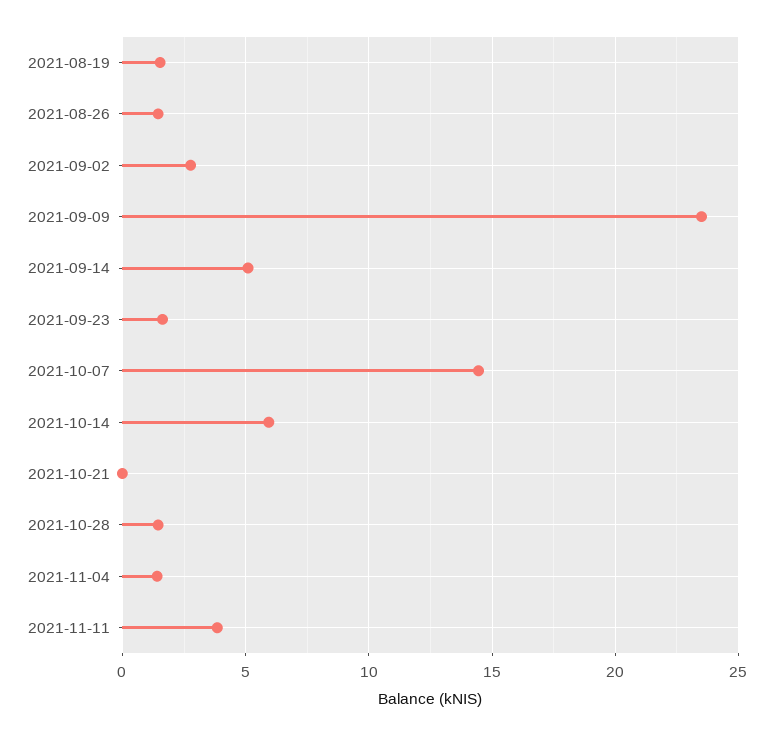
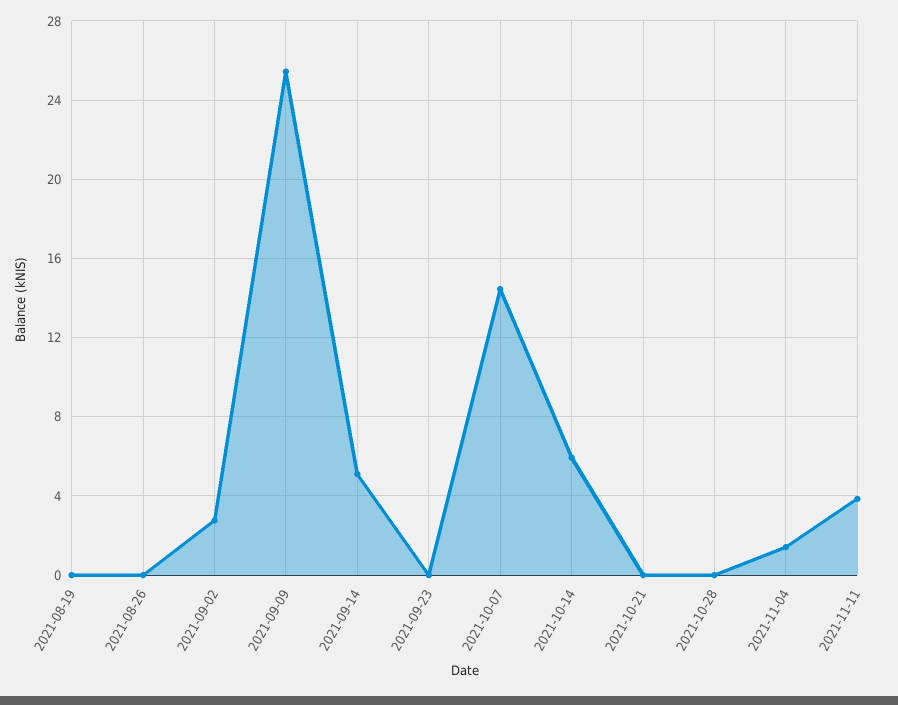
  {
-   "2021-08-19": 1.5,
+   "2021-08-19": 0,
-   "2021-08-26": 1.5,
+   "2021-08-26": 0,
    "2021-09-02": 3,
-   "2021-09-09": 23.5,
+   "2021-09-09": 25.5,
    "2021-09-14": 5,
-   "2021-09-23": 1.5,
+   "2021-09-23": 0,
    "2021-10-07": 14.5,
    "2021-10-14": 6,
    "2021-10-21": 0,
-   "2021-10-28": 1.5,
+   "2021-10-28": 0,
    "2021-11-04": 1.5,
    "2021-11-11": 4
  }

